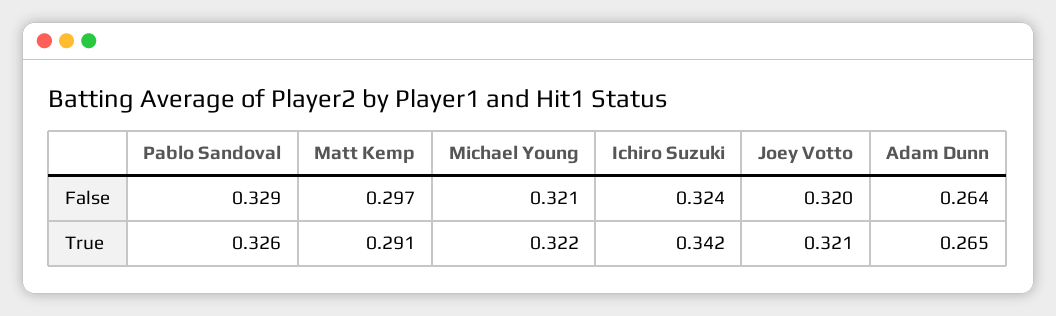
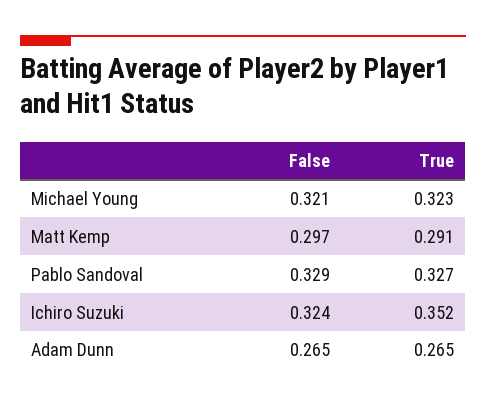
  {
    "Pablo Sandoval": {
      "False": 0.329,
-     "True": 0.326
+     "True": 0.327
    },
    "Matt Kemp": {
      "False": 0.297,
      "True": 0.291
    },
    "Michael Young": {
      "False": 0.321,
-     "True": 0.322
+     "True": 0.323
    },
    "Ichiro Suzuki": {
      "False": 0.324,
-     "True": 0.342
+     "True": 0.352
    },
-   "Joey Votto": {
-     "False": 0.32,
-     "True": 0.321
-   },
    "Adam Dunn": {
-     "False": 0.264,
+     "False": 0.265,
      "True": 0.265
    }
  }

